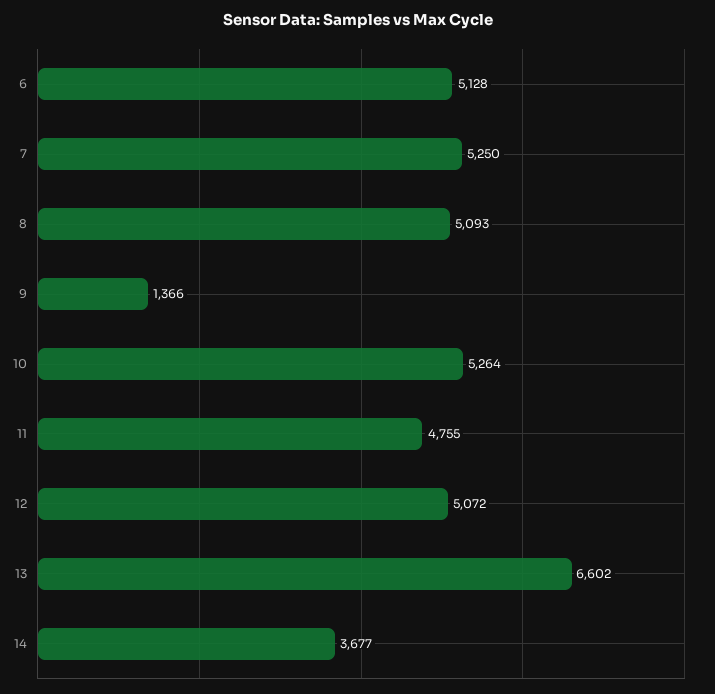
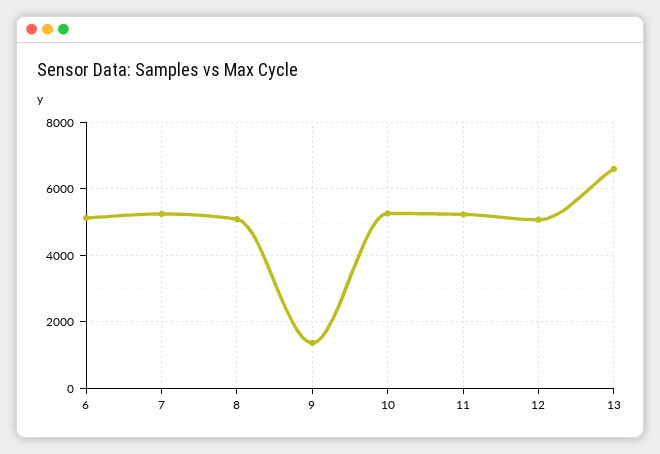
  {
    "6": 5128,
    "7": 5250,
    "8": 5093,
    "9": 1366,
    "10": 5264,
-   "11": 4755,
+   "11": 5200,
    "12": 5072,
-   "13": 6602,
+   "13": 6602
-   "14": 3677
  }

